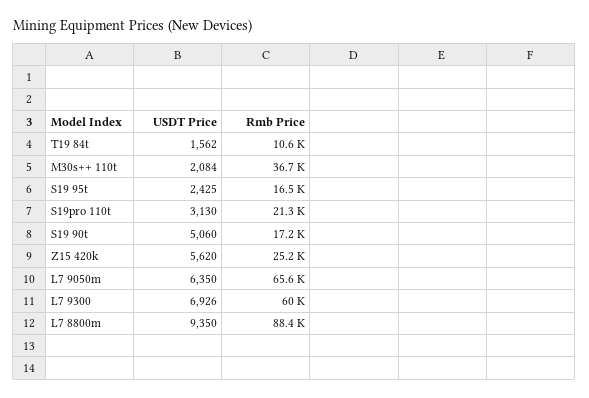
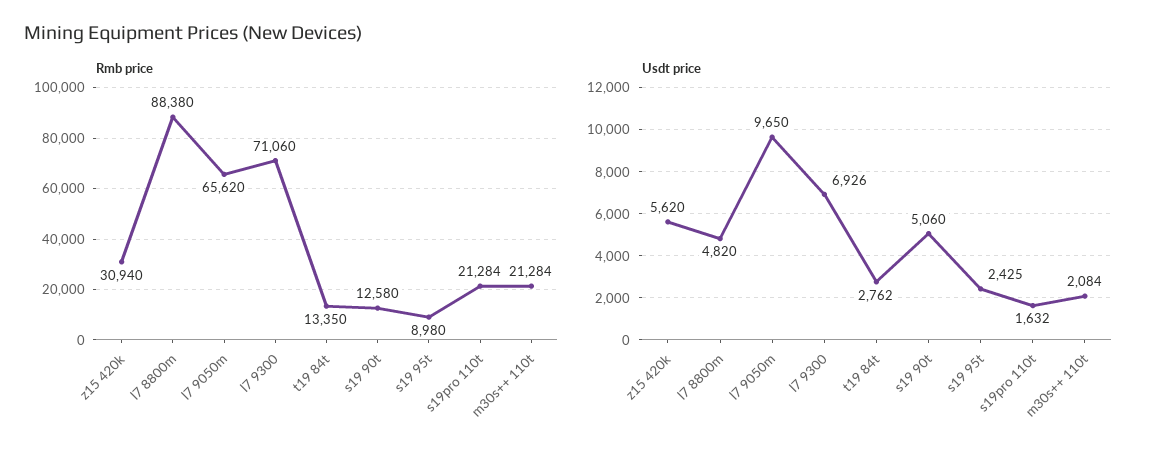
  {
    "USDT Price": {
-     "T19 84t": 1562,
+     "T19 84t": 2762,
      "M30s++ 110t": 2084,
      "S19 95t": 2425,
-     "S19pro 110t": 3130,
+     "S19pro 110t": 1632,
      "S19 90t": 5060,
      "Z15 420k": 5620,
-     "L7 9050m": 6350,
+     "L7 9050m": 9650,
      "L7 9300": 6926,
-     "L7 8800m": 9350
+     "L7 8800m": 4820
    },
    "Rmb Price": {
-     "T19 84t": 10600,
+     "T19 84t": 13350,
-     "M30s++ 110t": 36700,
+     "M30s++ 110t": 21284,
-     "S19 95t": 16500,
+     "S19 95t": 8980,
      "S19pro 110t": 21284,
-     "S19 90t": 17200,
+     "S19 90t": 12580,
-     "Z15 420k": 25200,
+     "Z15 420k": 30940,
      "L7 9050m": 65620,
-     "L7 9300": 60000,
+     "L7 9300": 71060,
      "L7 8800m": 88380
    }
  }

